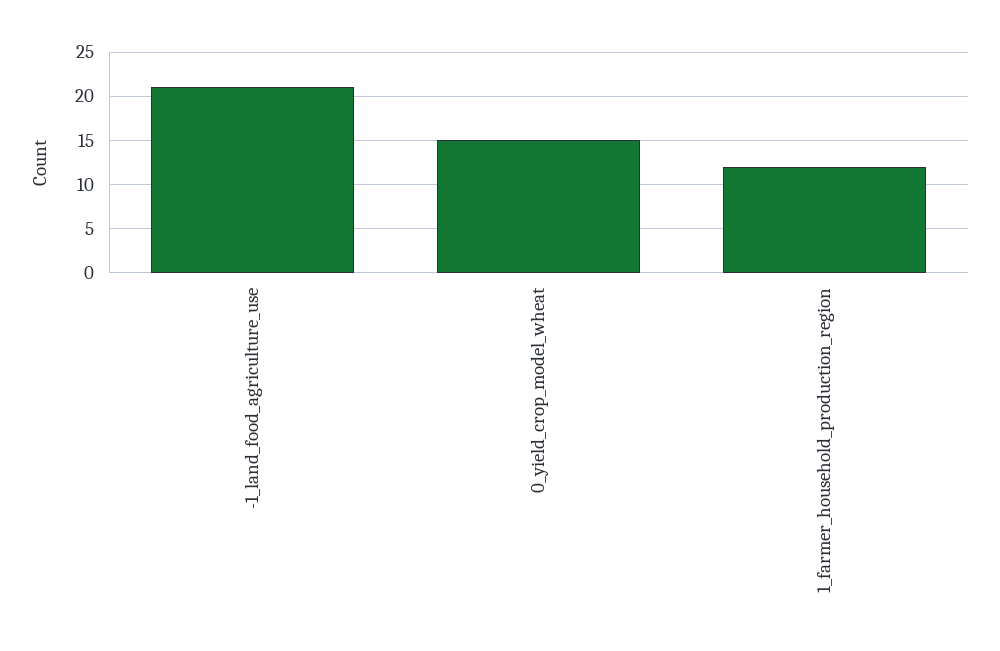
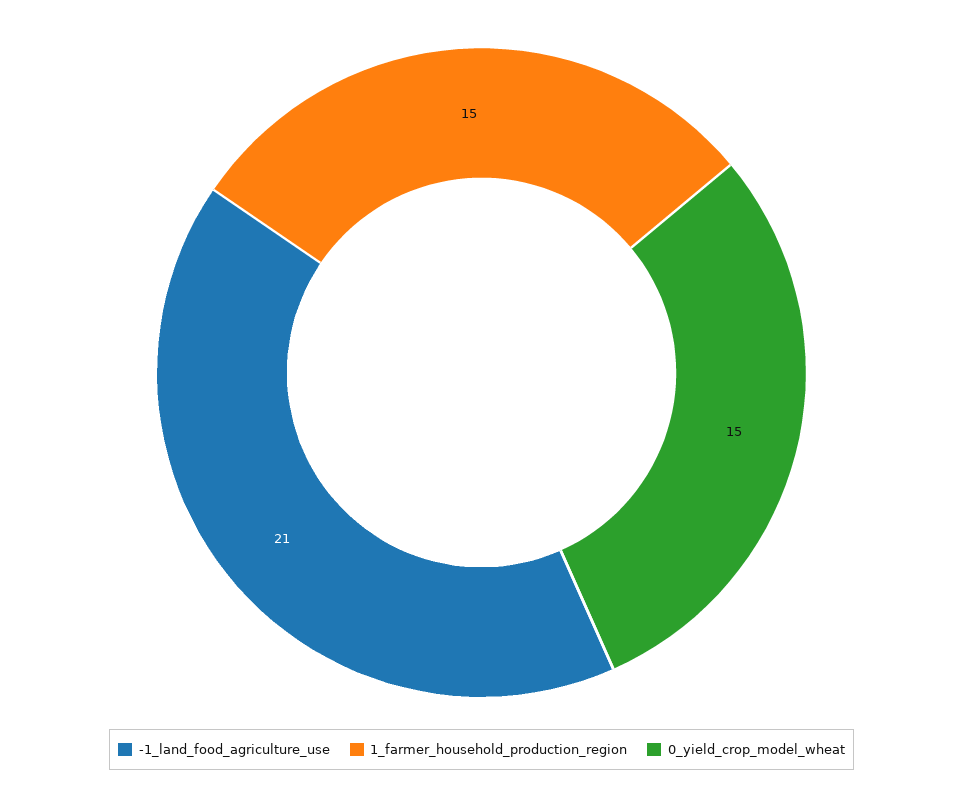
  {
    "-1_land_food_agriculture_use": 21,
    "0_yield_crop_model_wheat": 15,
-   "1_farmer_household_production_region": 12
+   "1_farmer_household_production_region": 15
  }

